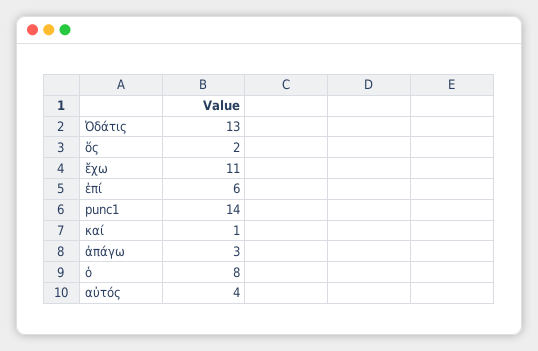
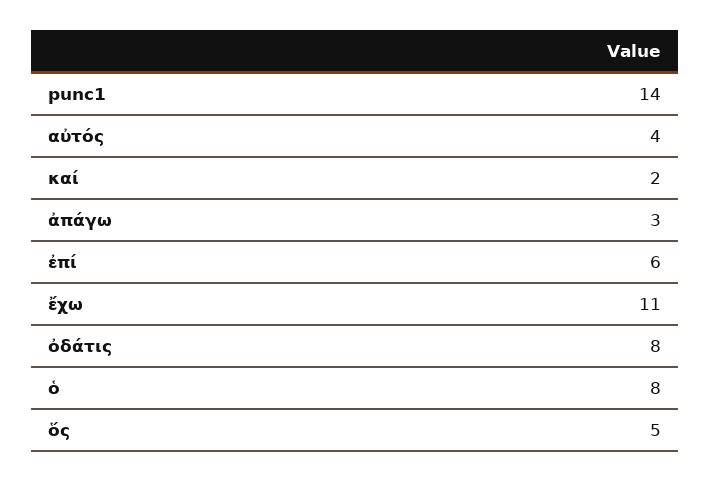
  {
-   "Ὀδάτις": 13,
+   "Ὀδάτις": 8,
-   "ὅς": 2,
+   "ὅς": 5,
    "ἔχω": 11,
    "ἐπί": 6,
    "punc1": 14,
-   "καί": 1,
+   "καί": 2,
    "ἀπάγω": 3,
    "ὁ": 8,
    "αὐτός": 4
  }

